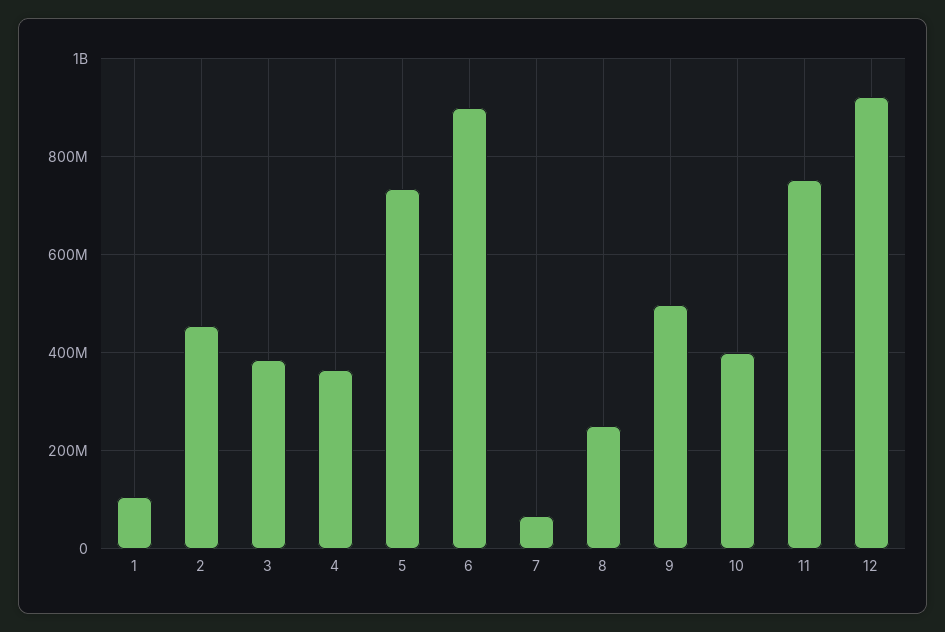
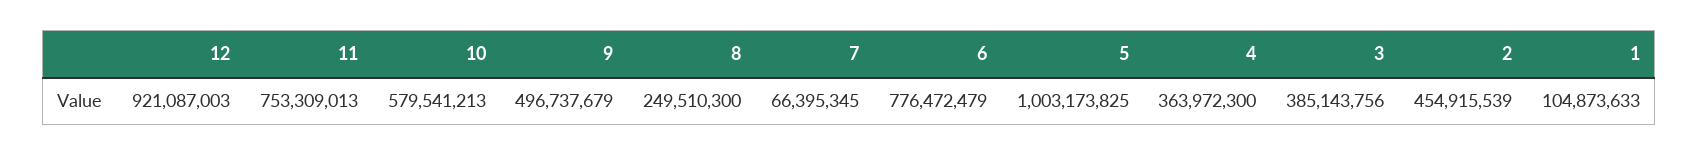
  {
    "1": 104873633,
    "2": 454915539,
    "3": 385143756,
    "4": 363972300,
-   "5": 740000000,
+   "5": 1003173825,
-   "6": 900000000,
+   "6": 776472479,
    "7": 66395345,
    "8": 249510300,
    "9": 496737679,
-   "10": 400000000,
+   "10": 579541213,
    "11": 753309013,
    "12": 921087003
  }

